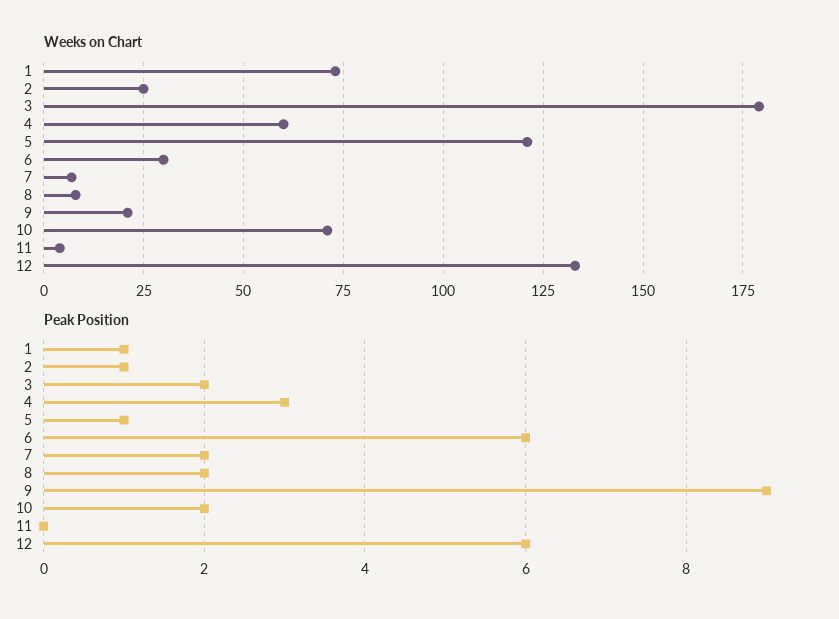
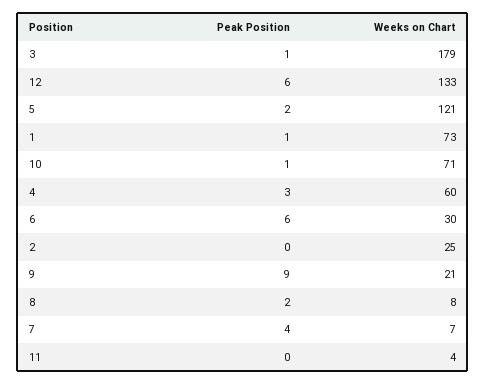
  {
    "Weeks on Chart": {
      "1": 73,
      "2": 25,
      "3": 179,
      "4": 60,
      "5": 121,
      "6": 30,
      "7": 7,
      "8": 8,
      "9": 21,
      "10": 71,
      "11": 4,
      "12": 133
    },
    "Peak Position": {
      "1": 1,
-     "2": 1,
+     "2": 0,
-     "3": 2,
+     "3": 1,
      "4": 3,
-     "5": 1,
+     "5": 2,
      "6": 6,
-     "7": 2,
+     "7": 4,
      "8": 2,
      "9": 9,
-     "10": 2,
+     "10": 1,
      "11": 0,
      "12": 6
    }
  }

